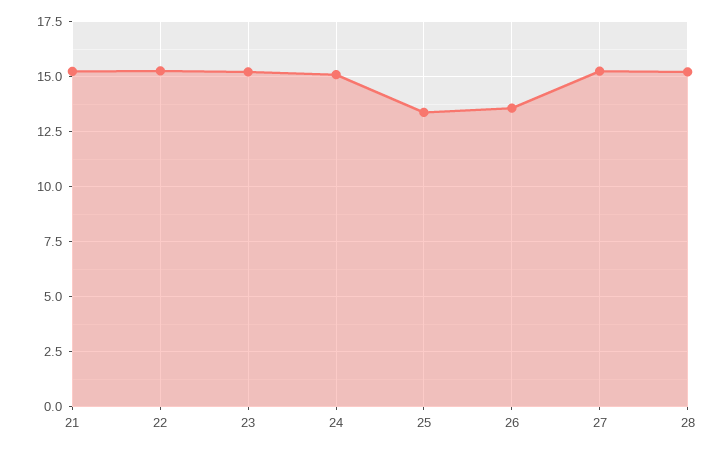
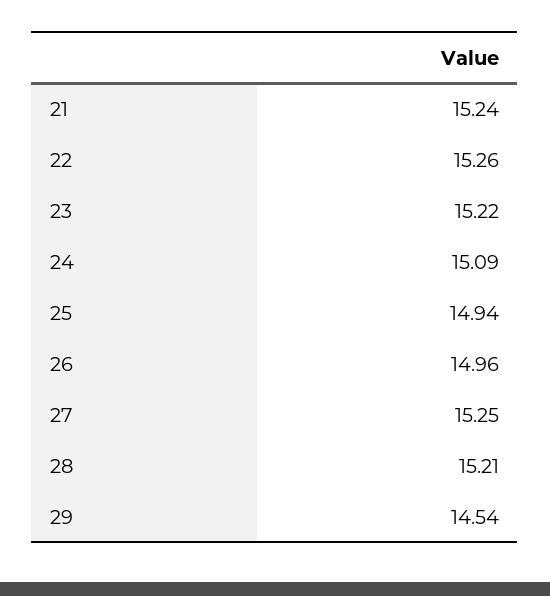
  {
    "21": 15.24,
    "22": 15.26,
    "23": 15.22,
    "24": 15.09,
-   "25": 13.5,
+   "25": 14.94,
-   "26": 13.5,
+   "26": 14.96,
    "27": 15.25,
-   "28": 15.21
+   "28": 15.21,
+   "29": 14.54
  }

